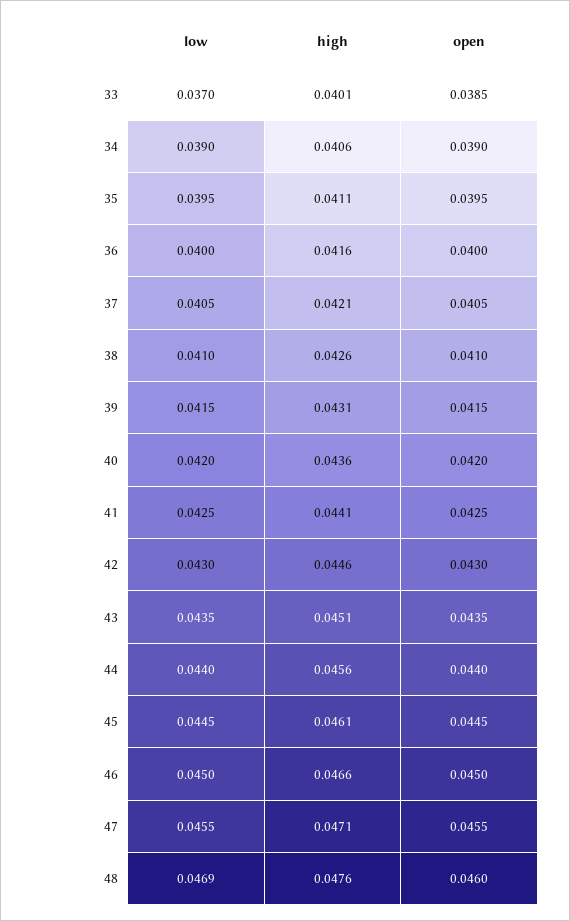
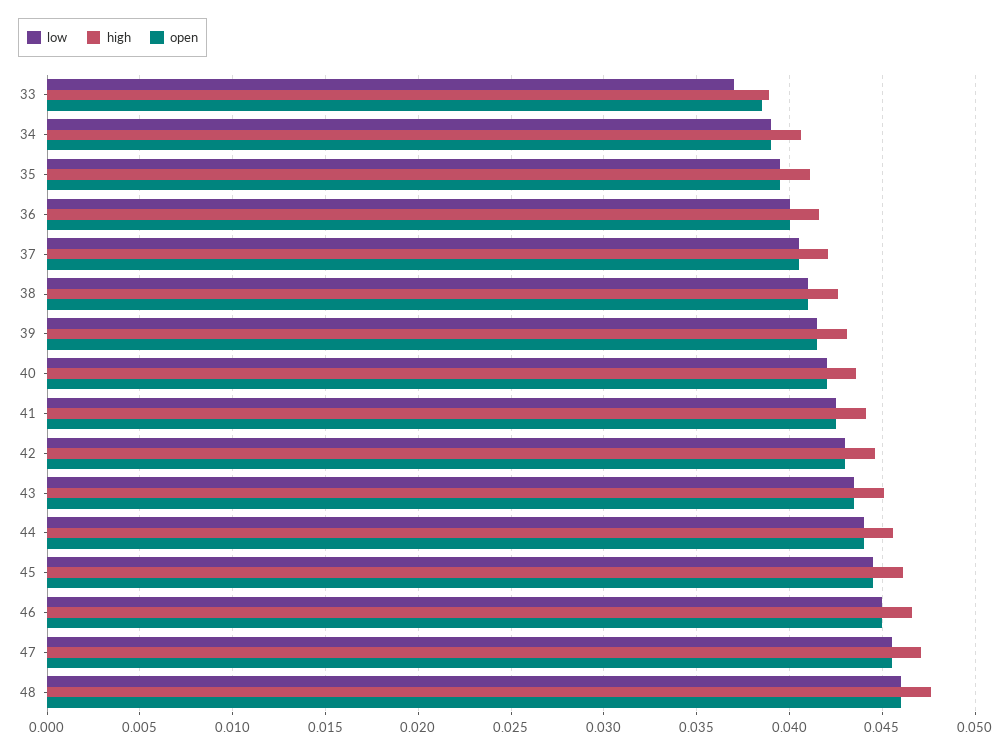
  {
    "low": {
      "33": 0.037,
      "34": 0.039,
      "35": 0.0395,
      "36": 0.04,
      "37": 0.0405,
      "38": 0.041,
      "39": 0.0415,
      "40": 0.042,
      "41": 0.0425,
      "42": 0.043,
      "43": 0.0435,
      "44": 0.044,
      "45": 0.0445,
      "46": 0.045,
      "47": 0.0455,
-     "48": 0.0469
+     "48": 0.046
    },
    "high": {
-     "33": 0.0401,
+     "33": 0.039,
      "34": 0.0406,
      "35": 0.0411,
      "36": 0.0416,
      "37": 0.0421,
      "38": 0.0426,
      "39": 0.0431,
      "40": 0.0436,
      "41": 0.0441,
      "42": 0.0446,
      "43": 0.0451,
      "44": 0.0456,
      "45": 0.0461,
      "46": 0.0466,
      "47": 0.0471,
      "48": 0.0476
    },
    "open": {
      "33": 0.0385,
      "34": 0.039,
      "35": 0.0395,
      "36": 0.04,
      "37": 0.0405,
      "38": 0.041,
      "39": 0.0415,
      "40": 0.042,
      "41": 0.0425,
      "42": 0.043,
      "43": 0.0435,
      "44": 0.044,
      "45": 0.0445,
      "46": 0.045,
      "47": 0.0455,
      "48": 0.046
    }
  }

